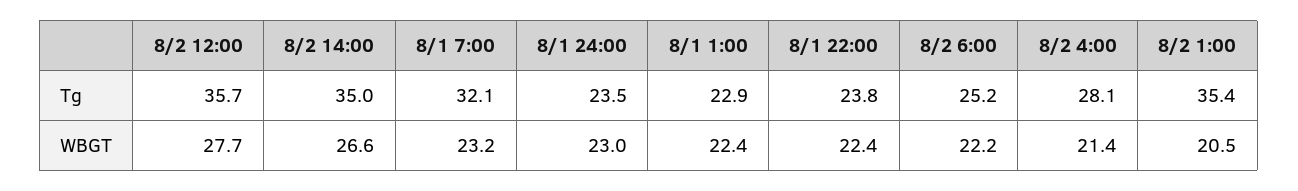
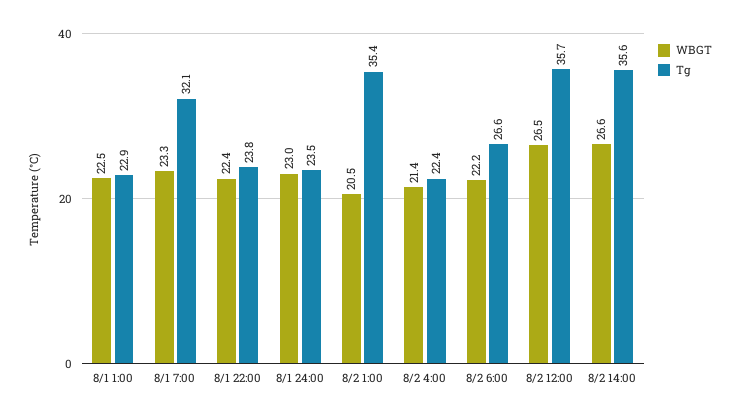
  {
    "Tg": {
      "8/2 12:00": 35.7,
-     "8/2 14:00": 35,
+     "8/2 14:00": 35.6,
      "8/1 7:00": 32.1,
      "8/1 24:00": 23.5,
      "8/1 1:00": 22.9,
      "8/1 22:00": 23.8,
-     "8/2 6:00": 25.2,
+     "8/2 6:00": 26.6,
-     "8/2 4:00": 28.1,
+     "8/2 4:00": 22.4,
      "8/2 1:00": 35.4
    },
    "WBGT": {
-     "8/2 12:00": 27.7,
+     "8/2 12:00": 26.5,
      "8/2 14:00": 26.6,
-     "8/1 7:00": 23.2,
+     "8/1 7:00": 23.3,
      "8/1 24:00": 23,
-     "8/1 1:00": 22.4,
+     "8/1 1:00": 22.5,
      "8/1 22:00": 22.4,
      "8/2 6:00": 22.2,
      "8/2 4:00": 21.4,
      "8/2 1:00": 20.5
    }
  }

